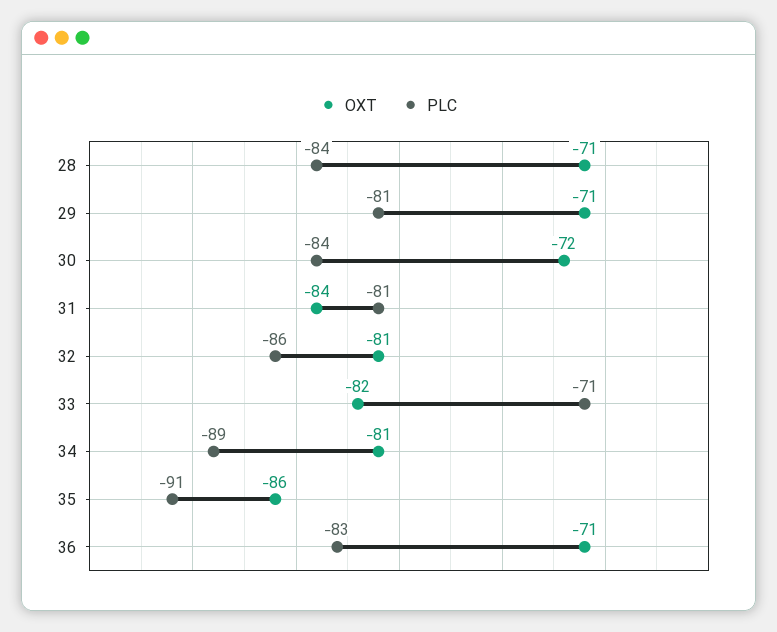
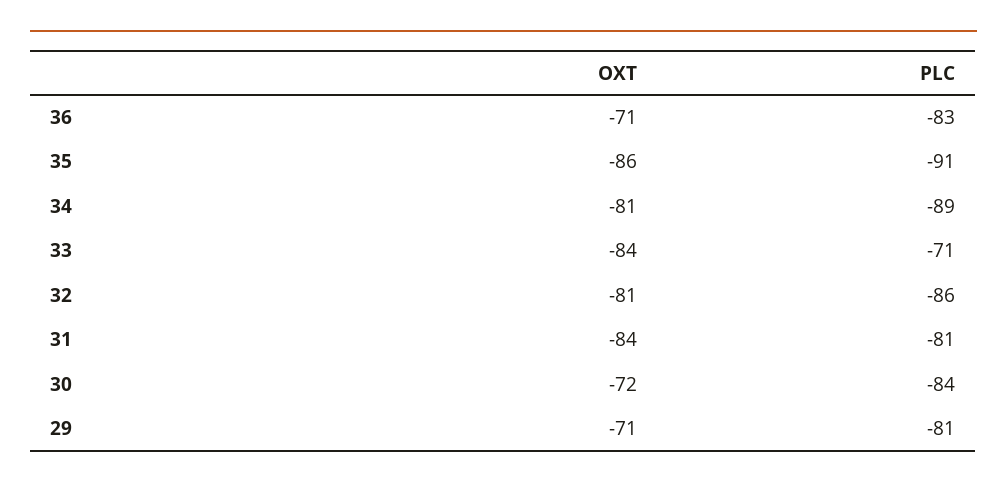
  {
    "OXT": {
-     "28": -71,
      "29": -71,
      "30": -72,
      "31": -84,
      "32": -81,
-     "33": -82,
+     "33": -84,
      "34": -81,
      "35": -86,
      "36": -71
    },
    "PLC": {
-     "28": -84,
      "29": -81,
      "30": -84,
      "31": -81,
      "32": -86,
      "33": -71,
      "34": -89,
      "35": -91,
      "36": -83
    }
  }

